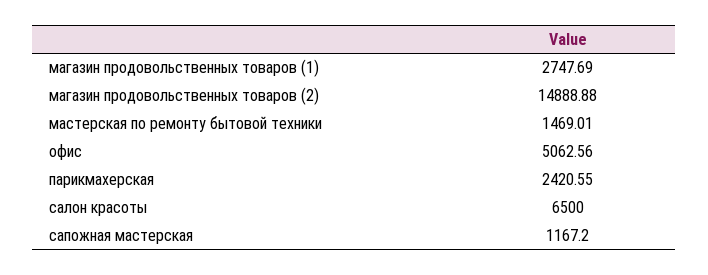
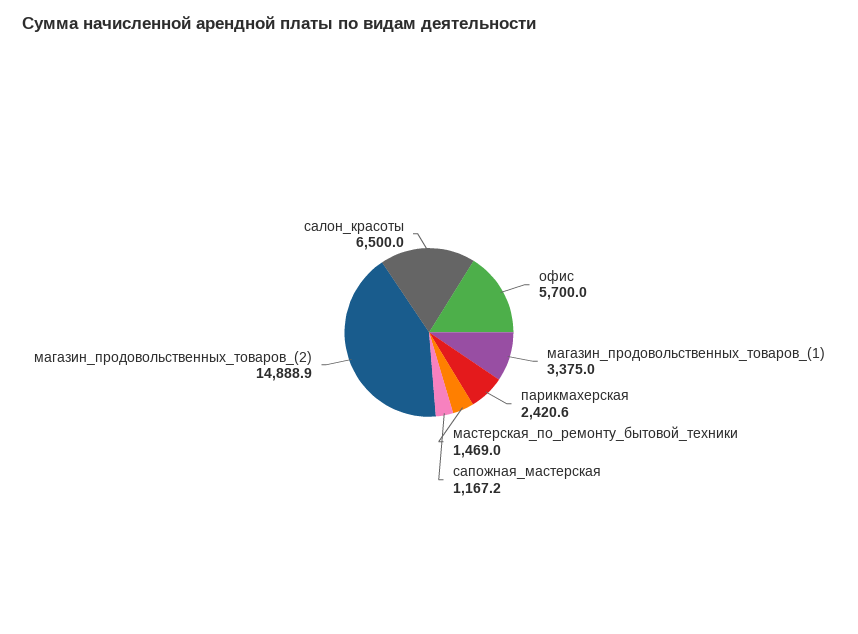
  {
-   "магазин продовольственных товаров (1)": 2747.69,
+   "магазин продовольственных товаров (1)": 3375,
    "магазин продовольственных товаров (2)": 14888.88,
    "мастерская по ремонту бытовой техники": 1469.01,
-   "офис": 5062.56,
+   "офис": 5700,
    "парикмахерская": 2420.55,
    "салон красоты": 6500,
    "сапожная мастерская": 1167.2
  }

